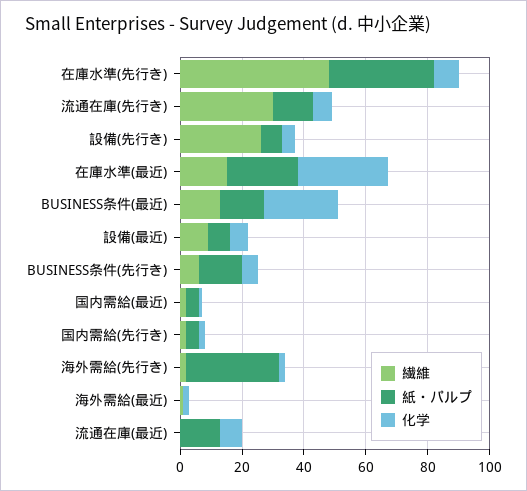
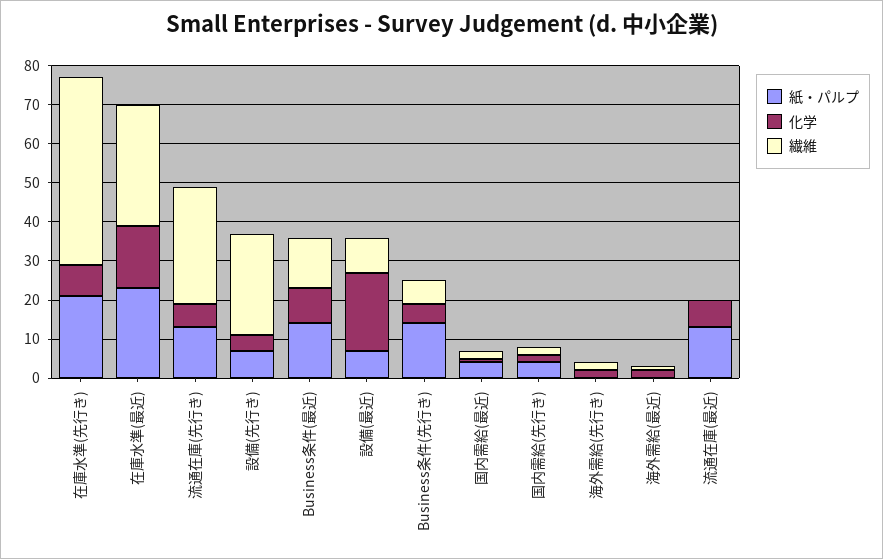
  {
    "繊維": {
      "在庫水準(先行き)": 50,
      "流通在庫(先行き)": 30,
      "設備(先行き)": 25,
-     "在庫水準(最近)": 15,
+     "在庫水準(最近)": 30,
      "BUSINESS条件(最近)": 15,
      "設備(最近)": 10,
      "BUSINESS条件(先行き)": 5,
      "国内需給(最近)": 0,
      "国内需給(先行き)": 0,
      "海外需給(先行き)": 0,
      "海外需給(最近)": 0,
      "流通在庫(最近)": 0
    },
    "紙・パルプ": {
-     "在庫水準(先行き)": 35,
+     "在庫水準(先行き)": 20,
      "流通在庫(先行き)": 15,
      "設備(先行き)": 5,
      "在庫水準(最近)": 25,
      "BUSINESS条件(最近)": 15,
      "設備(最近)": 5,
      "BUSINESS条件(先行き)": 15,
      "国内需給(最近)": 5,
      "国内需給(先行き)": 5,
-     "海外需給(先行き)": 30,
+     "海外需給(先行き)": 0,
      "海外需給(最近)": 0,
      "流通在庫(最近)": 15
    },
    "化学": {
      "在庫水準(先行き)": 10,
      "流通在庫(先行き)": 5,
      "設備(先行き)": 5,
-     "在庫水準(最近)": 30,
+     "在庫水準(最近)": 15,
-     "BUSINESS条件(最近)": 25,
+     "BUSINESS条件(最近)": 10,
-     "設備(最近)": 5,
+     "設備(最近)": 20,
      "BUSINESS条件(先行き)": 5,
      "国内需給(最近)": 0,
      "国内需給(先行き)": 0,
      "海外需給(先行き)": 0,
      "海外需給(最近)": 0,
      "流通在庫(最近)": 5
    }
  }

